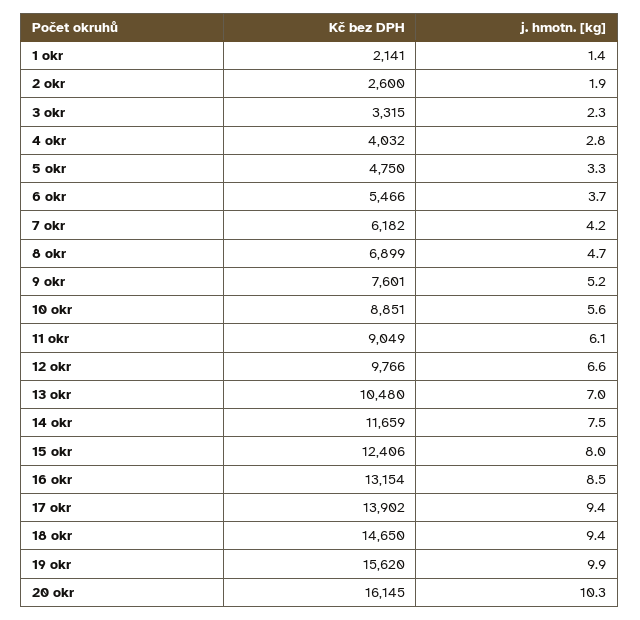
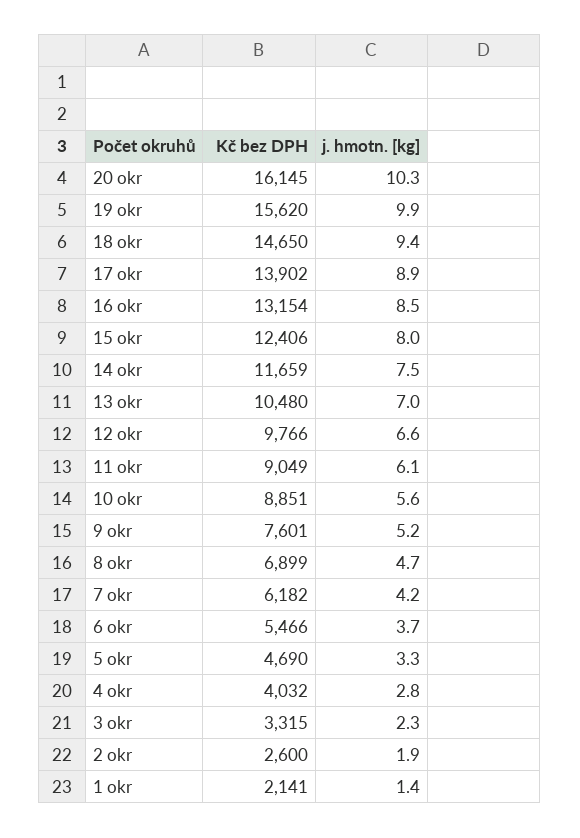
  {
    "Kč bez DPH": {
      "1 okr": 2141,
      "2 okr": 2600,
      "3 okr": 3315,
      "4 okr": 4032,
-     "5 okr": 4750,
+     "5 okr": 4690,
      "6 okr": 5466,
      "7 okr": 6182,
      "8 okr": 6899,
      "9 okr": 7601,
      "10 okr": 8851,
      "11 okr": 9049,
      "12 okr": 9766,
      "13 okr": 10480,
      "14 okr": 11659,
      "15 okr": 12406,
      "16 okr": 13154,
      "17 okr": 13902,
      "18 okr": 14650,
      "19 okr": 15620,
      "20 okr": 16145
    },
    "j. hmotn. [kg]": {
      "1 okr": 1.4,
      "2 okr": 1.9,
      "3 okr": 2.3,
      "4 okr": 2.8,
      "5 okr": 3.3,
      "6 okr": 3.7,
      "7 okr": 4.2,
      "8 okr": 4.7,
      "9 okr": 5.2,
      "10 okr": 5.6,
      "11 okr": 6.1,
      "12 okr": 6.6,
      "13 okr": 7,
      "14 okr": 7.5,
      "15 okr": 8,
      "16 okr": 8.5,
-     "17 okr": 9.4,
+     "17 okr": 8.9,
      "18 okr": 9.4,
      "19 okr": 9.9,
      "20 okr": 10.3
    }
  }

